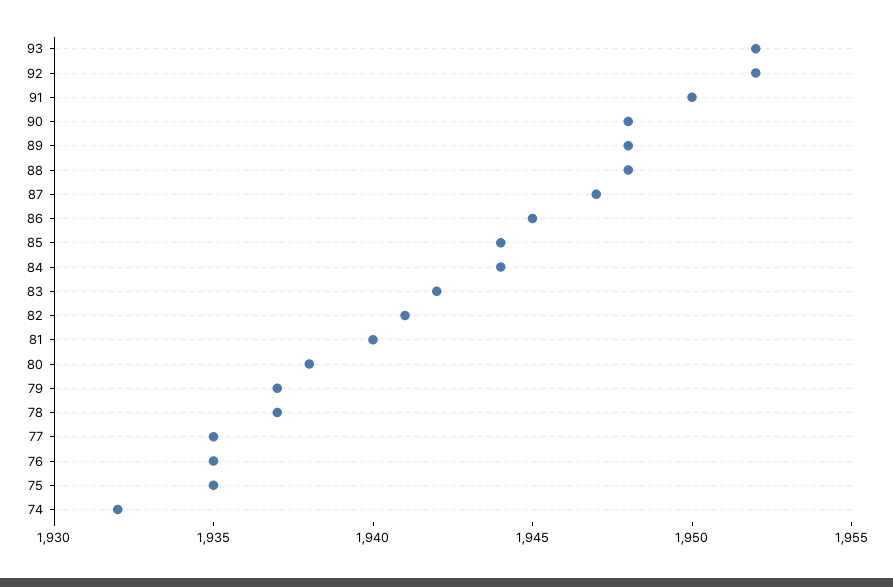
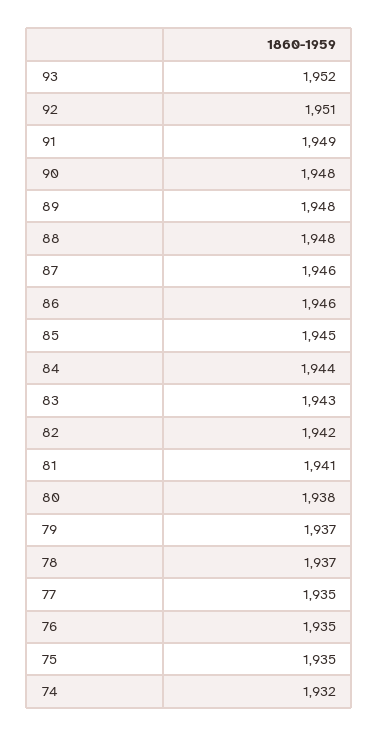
  {
    "93": 1952,
-   "92": 1952,
+   "92": 1951,
-   "91": 1950,
+   "91": 1949,
    "90": 1948,
    "89": 1948,
    "88": 1948,
-   "87": 1947,
+   "87": 1946,
-   "86": 1945,
+   "86": 1946,
-   "85": 1944,
+   "85": 1945,
    "84": 1944,
-   "83": 1942,
+   "83": 1943,
-   "82": 1941,
+   "82": 1942,
-   "81": 1940,
+   "81": 1941,
    "80": 1938,
    "79": 1937,
    "78": 1937,
    "77": 1935,
    "76": 1935,
    "75": 1935,
    "74": 1932
  }

